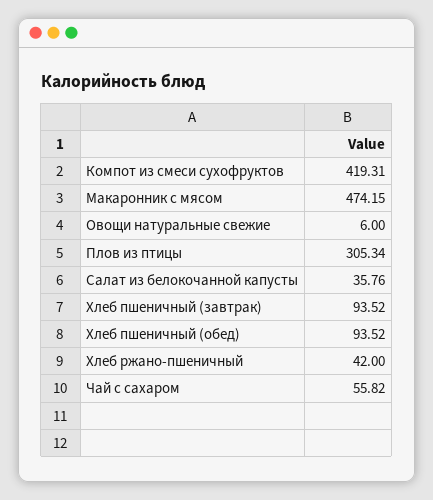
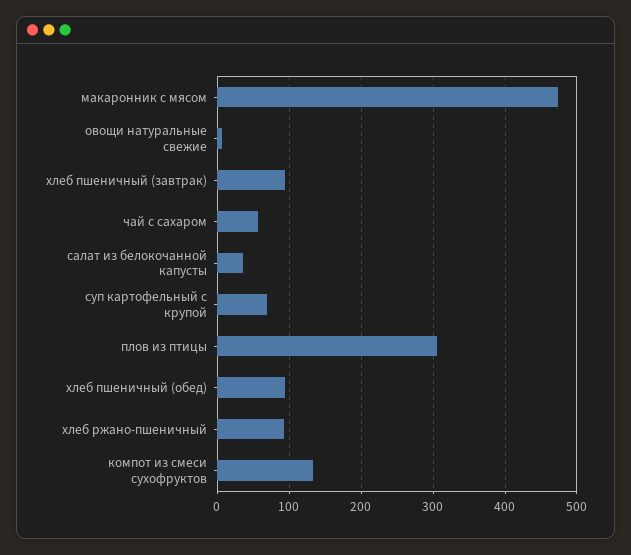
  {
-   "Компот из смеси сухофруктов": 419.31,
+   "Компот из смеси сухофруктов": 130,
    "Макаронник с мясом": 474.15,
    "Овощи натуральные свежие": 6,
    "Плов из птицы": 305.34,
    "Салат из белокочанной капусты": 35.76,
    "Хлеб пшеничный (завтрак)": 93.52,
    "Хлеб пшеничный (обед)": 93.52,
-   "Хлеб ржано-пшеничный": 42,
+   "Хлеб ржано-пшеничный": 90,
-   "Чай с сахаром": 55.82
+   "Чай с сахаром": 55.82,
+   "суп картофельный с крупой": 70
  }

